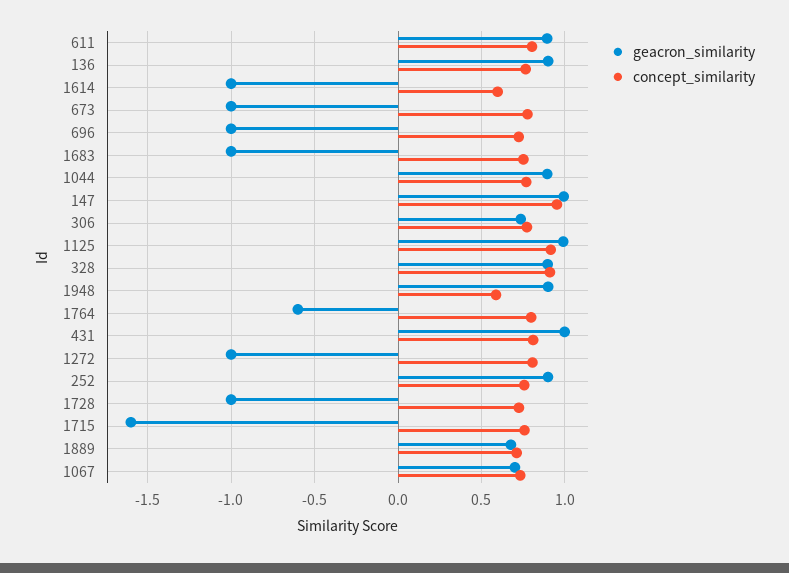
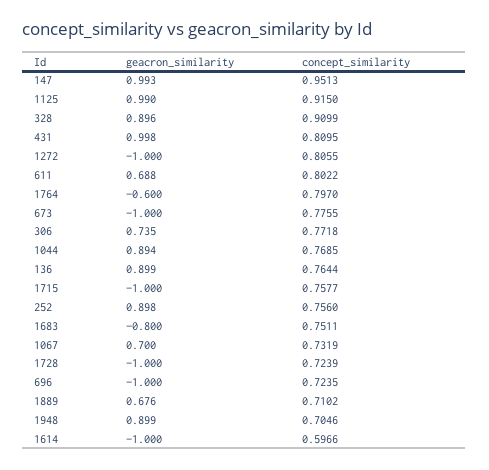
  {
    "geacron_similarity": {
-     "611": 0.9,
+     "611": 0.688,
      "136": 0.899,
      "1614": -1,
      "673": -1,
      "696": -1,
-     "1683": -1,
+     "1683": -0.8,
      "1044": 0.894,
      "147": 0.993,
      "306": 0.735,
      "1125": 0.99,
      "328": 0.896,
      "1948": 0.899,
      "1764": -0.6,
      "431": 0.998,
      "1272": -1,
      "252": 0.898,
      "1728": -1,
-     "1715": -1.6,
+     "1715": -1,
      "1889": 0.676,
      "1067": 0.7
    },
    "concept_similarity": {
      "611": 0.8022,
      "136": 0.7644,
      "1614": 0.5966,
      "673": 0.7755,
      "696": 0.7235,
      "1683": 0.7511,
      "1044": 0.7685,
      "147": 0.9513,
      "306": 0.7718,
      "1125": 0.915,
      "328": 0.9099,
-     "1948": 0.6,
+     "1948": 0.7046,
      "1764": 0.797,
      "431": 0.8095,
      "1272": 0.8055,
      "252": 0.756,
      "1728": 0.7239,
      "1715": 0.7577,
      "1889": 0.7102,
      "1067": 0.7319
    }
  }

